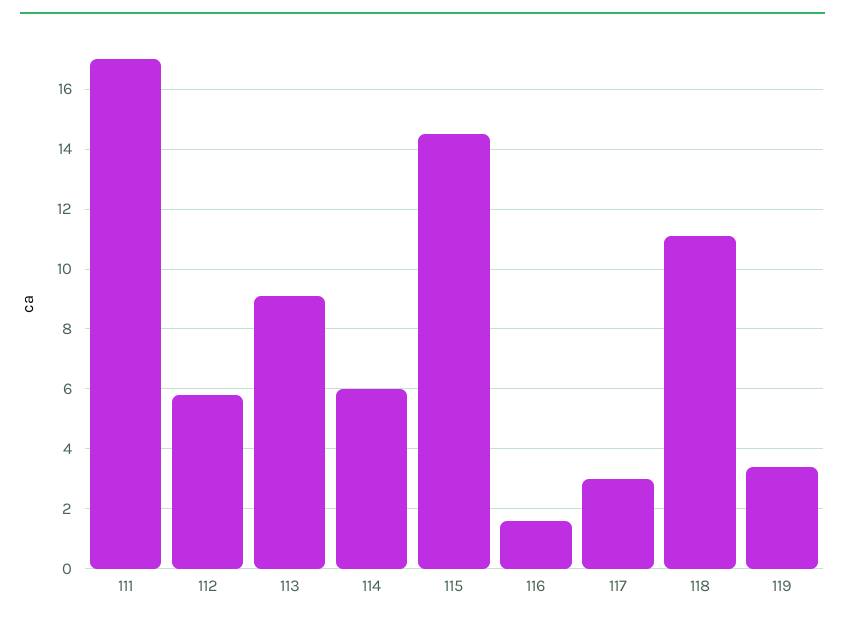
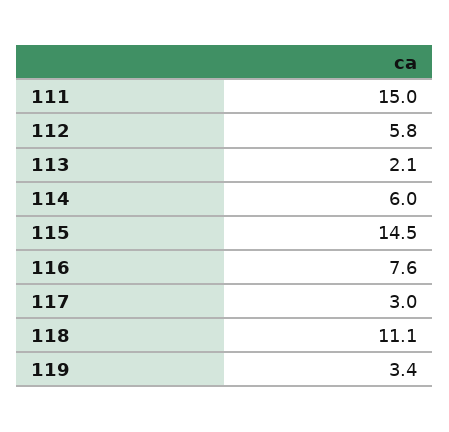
  {
-   "111": 17,
+   "111": 15,
    "112": 5.8,
-   "113": 9,
+   "113": 2.1,
    "114": 6,
    "115": 14.5,
-   "116": 1.5,
+   "116": 7.6,
    "117": 3,
    "118": 11.1,
    "119": 3.4
  }

